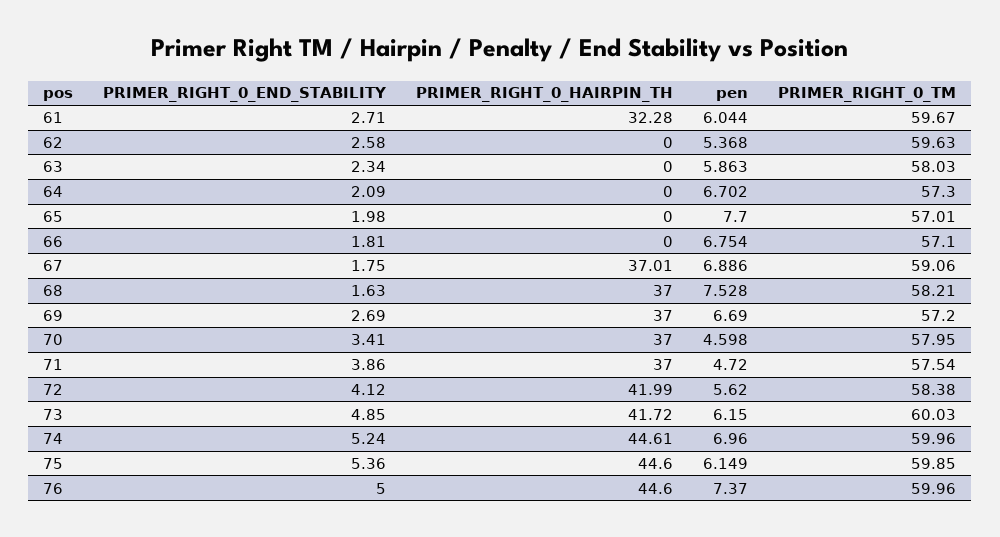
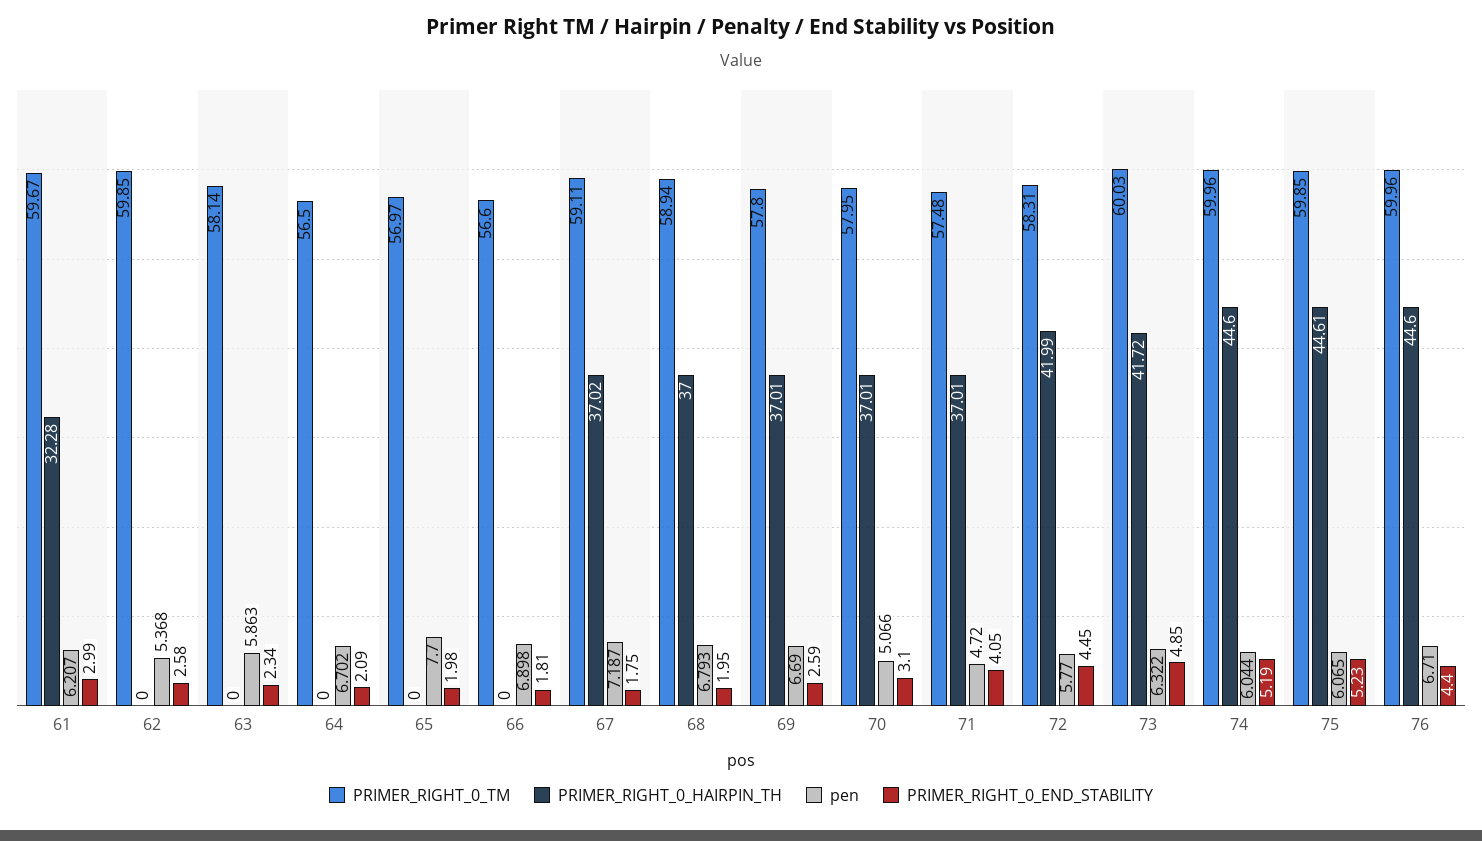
  {
    "PRIMER_RIGHT_0_END_STABILITY": {
-     "61": 2.71,
+     "61": 2.99,
      "62": 2.58,
      "63": 2.34,
      "64": 2.09,
      "65": 1.98,
      "66": 1.81,
      "67": 1.75,
-     "68": 1.63,
+     "68": 1.95,
-     "69": 2.69,
+     "69": 2.59,
-     "70": 3.41,
+     "70": 3.1,
-     "71": 3.86,
+     "71": 4.05,
-     "72": 4.12,
+     "72": 4.45,
      "73": 4.85,
-     "74": 5.24,
+     "74": 5.19,
-     "75": 5.36,
+     "75": 5.23,
-     "76": 5
+     "76": 4.4
    },
    "PRIMER_RIGHT_0_HAIRPIN_TH": {
      "61": 32.28,
      "62": 0,
      "63": 0,
      "64": 0,
      "65": 0,
      "66": 0,
-     "67": 37.01,
+     "67": 37.02,
      "68": 37,
-     "69": 37,
+     "69": 37.01,
-     "70": 37,
+     "70": 37.01,
-     "71": 37,
+     "71": 37.01,
      "72": 41.99,
      "73": 41.72,
-     "74": 44.61,
+     "74": 44.6,
-     "75": 44.6,
+     "75": 44.61,
      "76": 44.6
    },
    "pen": {
-     "61": 6.044,
+     "61": 6.207,
      "62": 5.368,
      "63": 5.863,
      "64": 6.702,
      "65": 7.7,
-     "66": 6.754,
+     "66": 6.898,
-     "67": 6.886,
+     "67": 7.187,
-     "68": 7.528,
+     "68": 6.793,
      "69": 6.69,
-     "70": 4.598,
+     "70": 5.066,
      "71": 4.72,
-     "72": 5.62,
+     "72": 5.77,
-     "73": 6.15,
+     "73": 6.322,
-     "74": 6.96,
+     "74": 6.044,
-     "75": 6.149,
+     "75": 6.065,
-     "76": 7.37
+     "76": 6.71
    },
    "PRIMER_RIGHT_0_TM": {
      "61": 59.67,
-     "62": 59.63,
+     "62": 59.85,
-     "63": 58.03,
+     "63": 58.14,
-     "64": 57.3,
+     "64": 56.5,
-     "65": 57.01,
+     "65": 56.97,
-     "66": 57.1,
+     "66": 56.6,
-     "67": 59.06,
+     "67": 59.11,
-     "68": 58.21,
+     "68": 58.94,
-     "69": 57.2,
+     "69": 57.8,
      "70": 57.95,
-     "71": 57.54,
+     "71": 57.48,
-     "72": 58.38,
+     "72": 58.31,
      "73": 60.03,
      "74": 59.96,
      "75": 59.85,
      "76": 59.96
    }
  }

